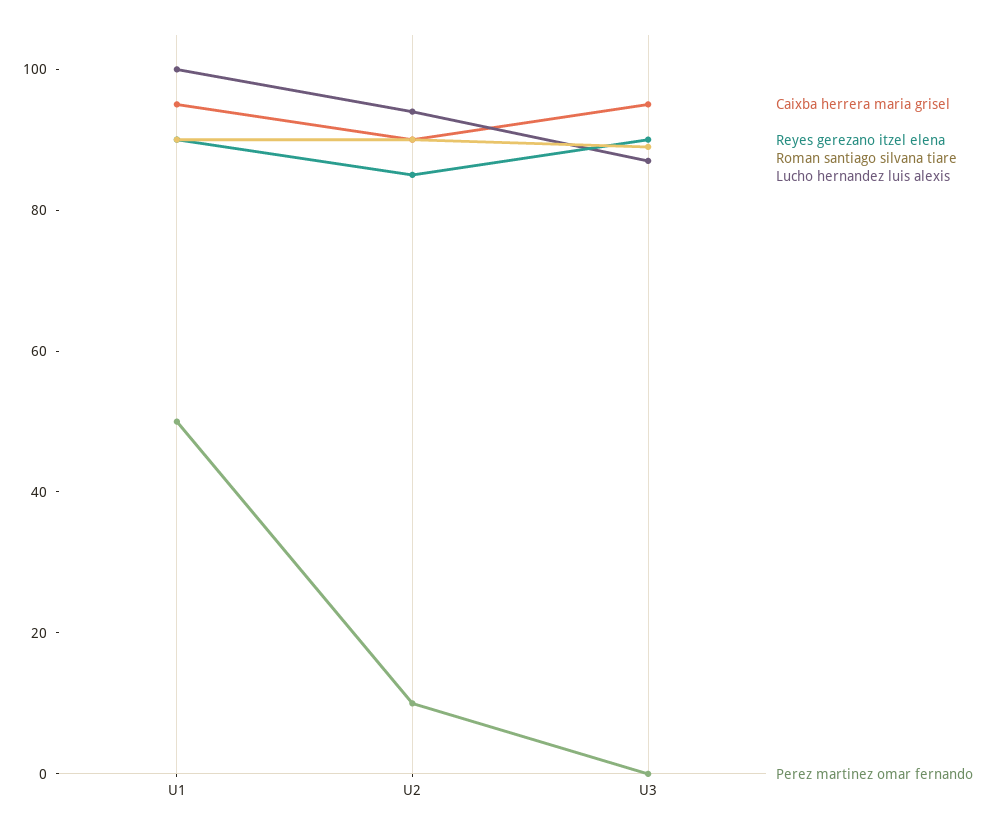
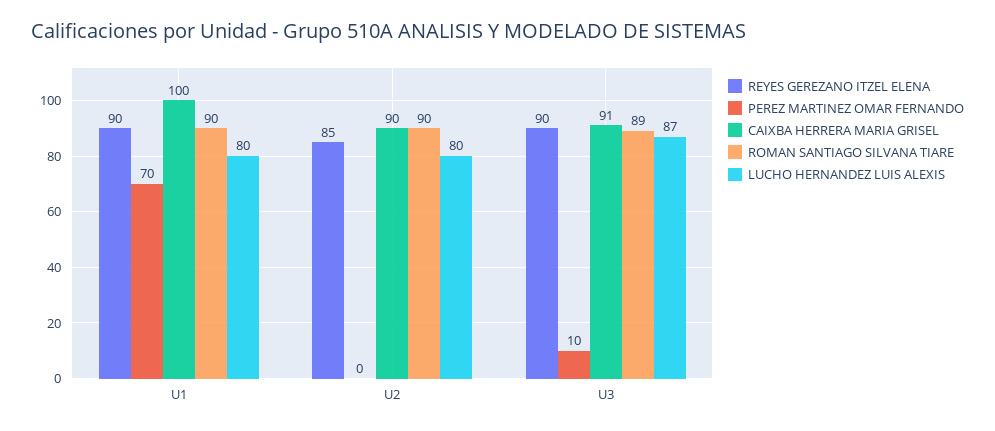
  {
    "Caixba herrera maria grisel": {
-     "U1": 95,
+     "U1": 100,
      "U2": 90,
-     "U3": 95
+     "U3": 91
    },
    "Reyes gerezano itzel elena": {
      "U1": 90,
      "U2": 85,
      "U3": 90
    },
    "Roman santiago silvana tiare": {
      "U1": 90,
      "U2": 90,
      "U3": 89
    },
    "Lucho hernandez luis alexis": {
-     "U1": 100,
+     "U1": 80,
-     "U2": 95,
+     "U2": 80,
      "U3": 87
    },
    "Perez martinez omar fernando": {
-     "U1": 50,
+     "U1": 70,
-     "U2": 10,
+     "U2": 0,
-     "U3": 0
+     "U3": 10
    }
  }

